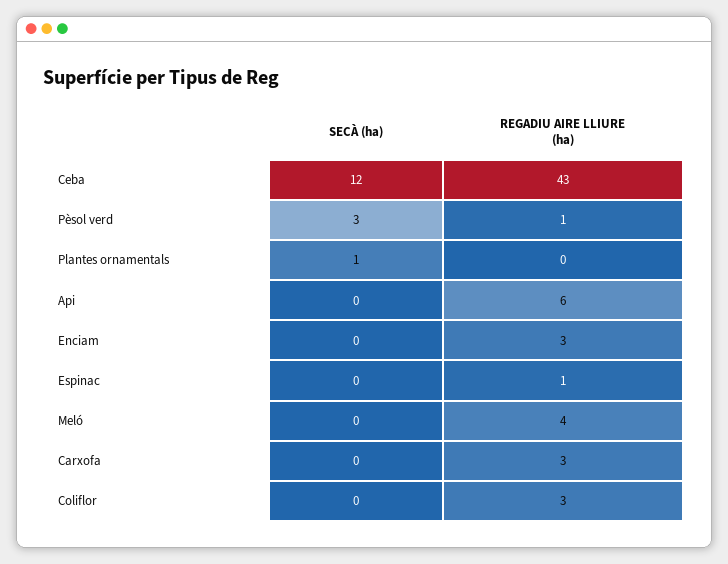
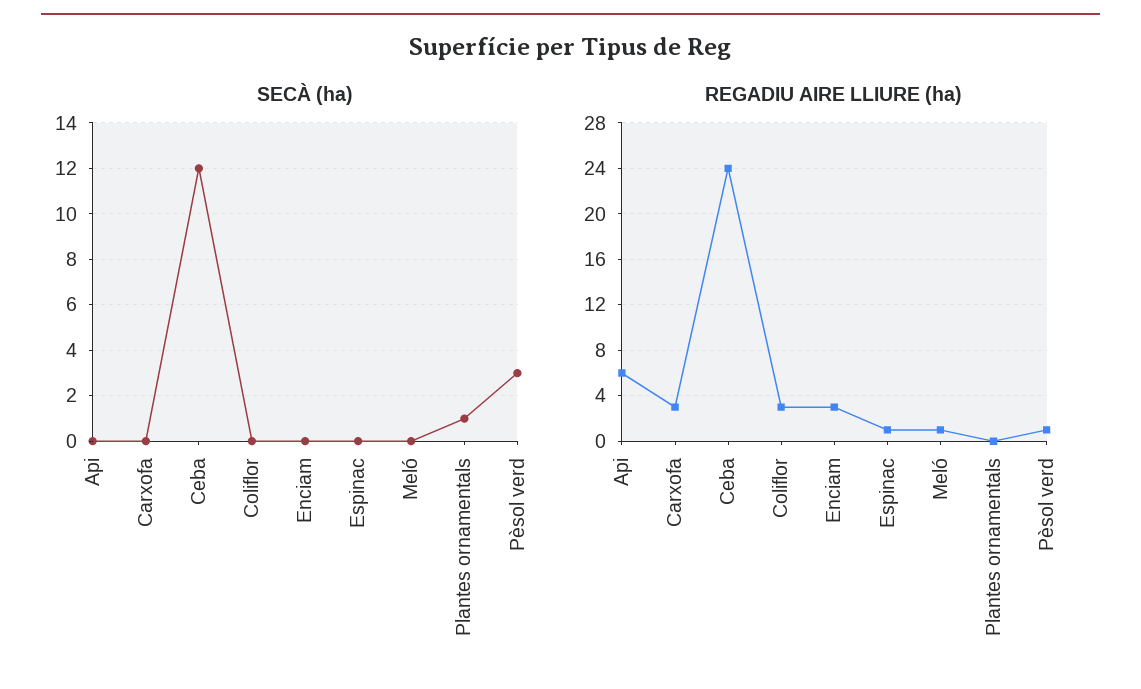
  {
    "SECÀ (ha)": {
      "Ceba": 12,
      "Pèsol verd": 3,
      "Plantes ornamentals": 1,
      "Api": 0,
      "Enciam": 0,
      "Espinac": 0,
      "Meló": 0,
      "Carxofa": 0,
      "Coliflor": 0
    },
    "REGADIU AIRE LLIURE (ha)": {
-     "Ceba": 43,
+     "Ceba": 24,
      "Pèsol verd": 1,
      "Plantes ornamentals": 0,
      "Api": 6,
      "Enciam": 3,
      "Espinac": 1,
-     "Meló": 4,
+     "Meló": 1,
      "Carxofa": 3,
      "Coliflor": 3
    }
  }

